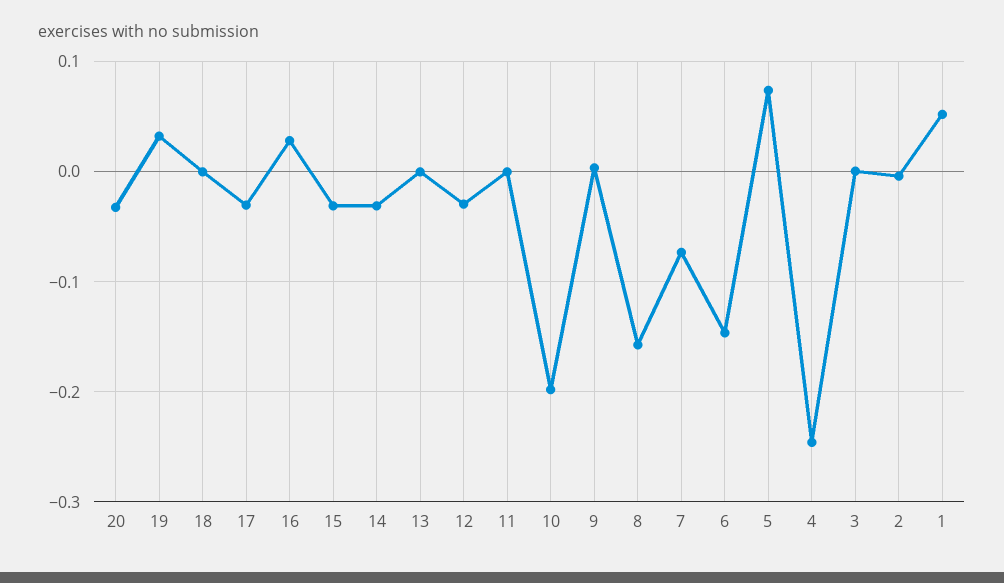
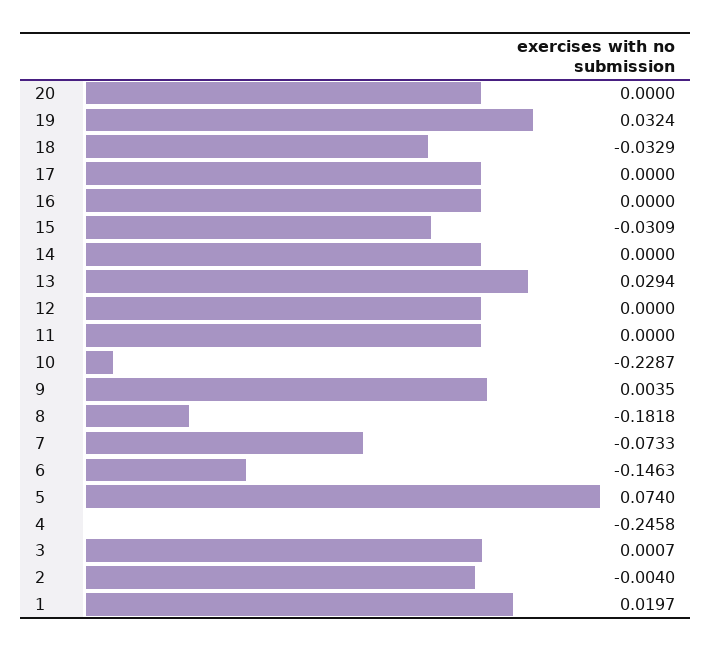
  {
-   "20": -0.03,
+   "20": 0,
    "19": 0.0324,
-   "18": 0,
+   "18": -0.0329,
-   "17": -0.03,
+   "17": 0,
-   "16": 0.03,
+   "16": 0,
    "15": -0.0309,
-   "14": -0.03,
+   "14": 0,
-   "13": 0,
+   "13": 0.0294,
-   "12": -0.03,
+   "12": 0,
    "11": 0,
-   "10": -0.2,
+   "10": -0.2287,
    "9": 0.0035,
-   "8": -0.16,
+   "8": -0.1818,
    "7": -0.0733,
    "6": -0.1463,
    "5": 0.074,
    "4": -0.2458,
    "3": 0.0007,
    "2": -0.004,
-   "1": 0.05
+   "1": 0.0197
  }

